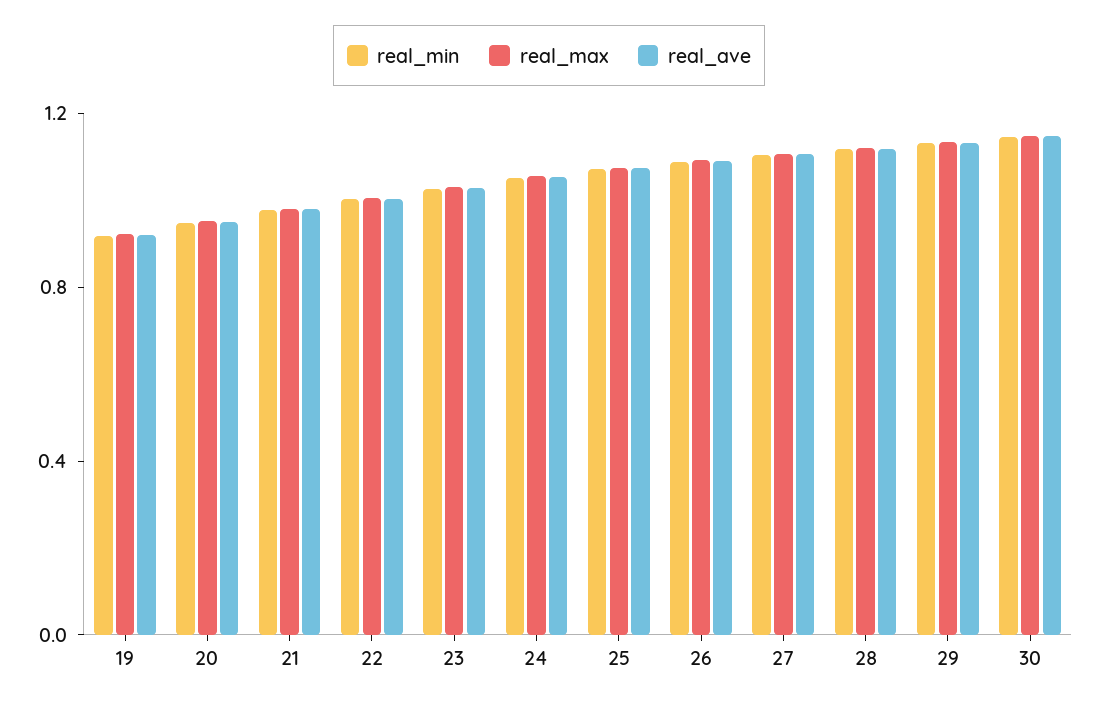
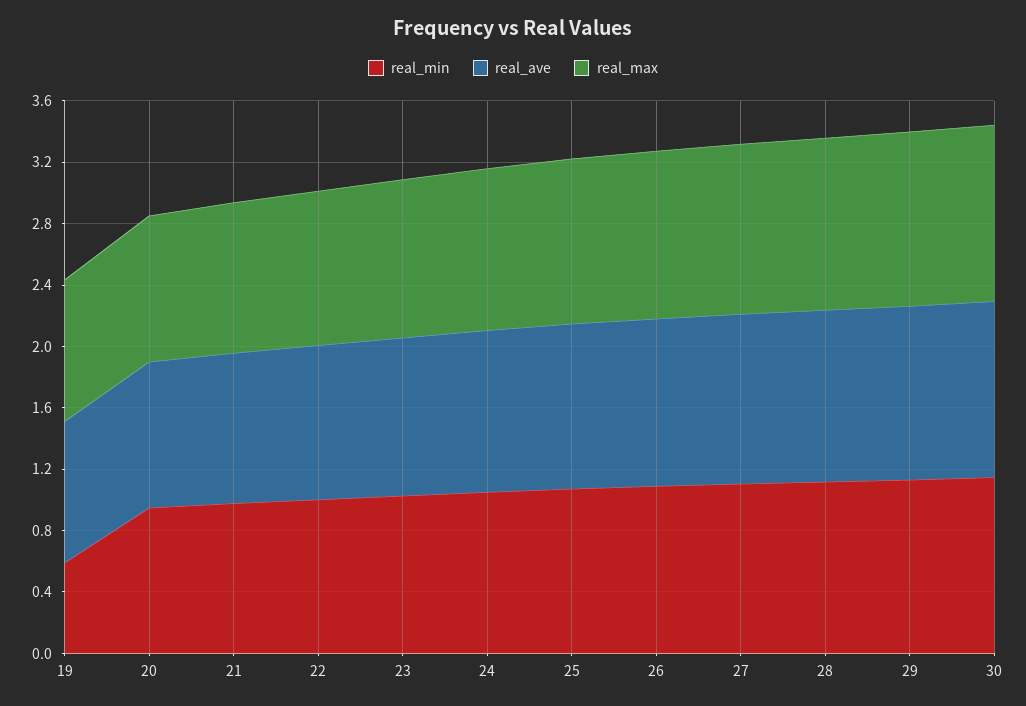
  {
    "real_min": {
-     "19": 0.9,
+     "19": 0.6,
      "20": 0.9,
      "21": 1,
      "22": 1,
      "23": 1,
      "24": 1.1,
      "25": 1.1,
      "26": 1.1,
      "27": 1.1,
      "28": 1.1,
      "29": 1.1,
      "30": 1.1
    },
    "real_max": {
      "19": 0.9,
      "20": 1,
      "21": 1,
      "22": 1,
      "23": 1,
      "24": 1.1,
      "25": 1.1,
      "26": 1.1,
      "27": 1.1,
      "28": 1.1,
      "29": 1.1,
      "30": 1.1
    },
    "real_ave": {
      "19": 0.9,
      "20": 1,
      "21": 1,
      "22": 1,
      "23": 1,
      "24": 1.1,
      "25": 1.1,
      "26": 1.1,
      "27": 1.1,
      "28": 1.1,
      "29": 1.1,
      "30": 1.1
    }
  }

